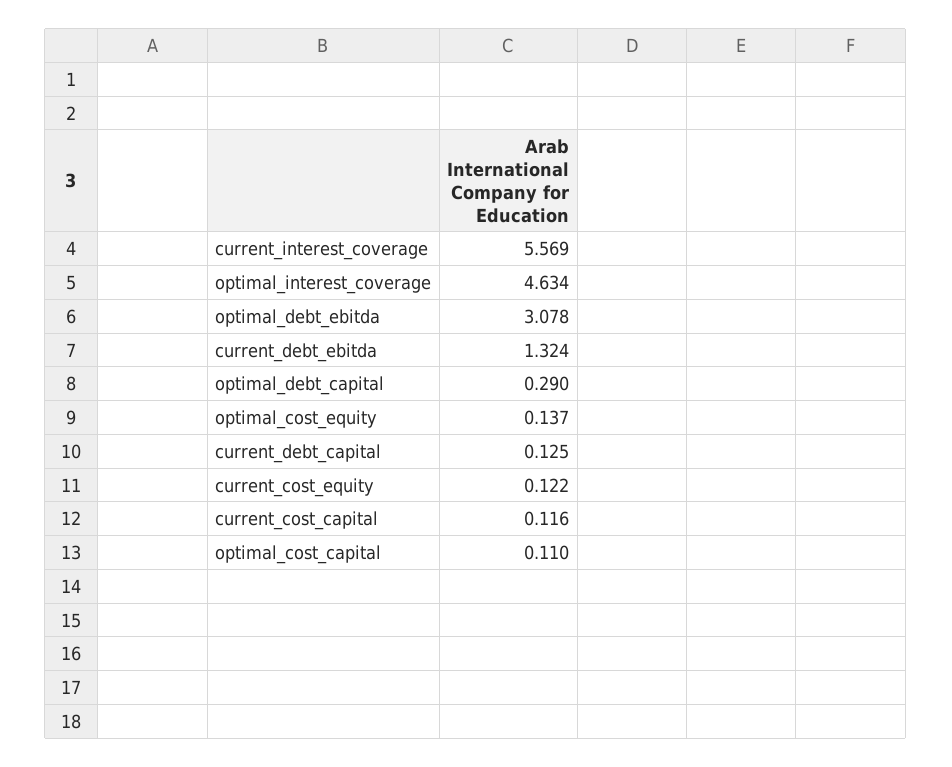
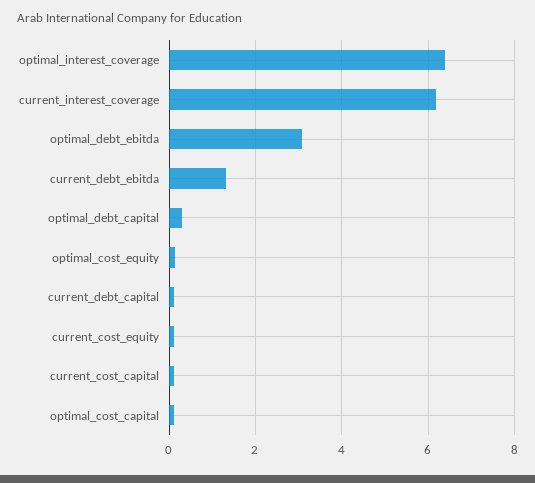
  {
-   "current_interest_coverage": 5.569,
+   "current_interest_coverage": 6.2,
-   "optimal_interest_coverage": 4.634,
+   "optimal_interest_coverage": 6.4,
    "optimal_debt_ebitda": 3.078,
    "current_debt_ebitda": 1.324,
    "optimal_debt_capital": 0.29,
    "optimal_cost_equity": 0.137,
    "current_debt_capital": 0.125,
    "current_cost_equity": 0.122,
    "current_cost_capital": 0.116,
    "optimal_cost_capital": 0.11
  }

